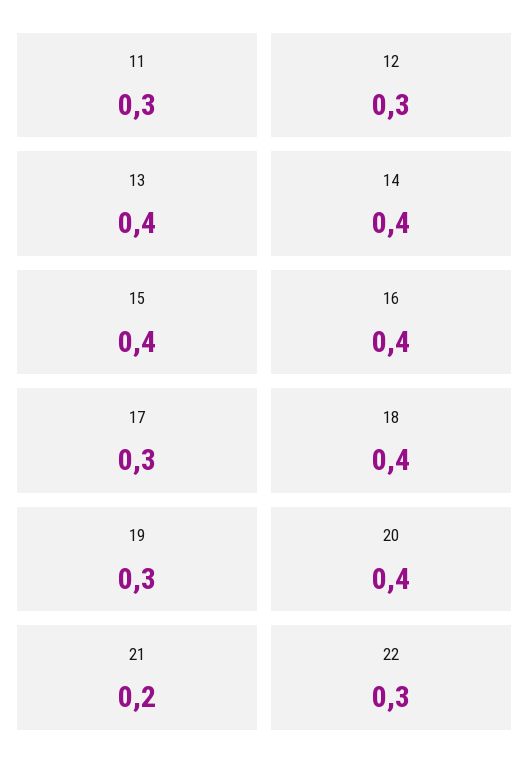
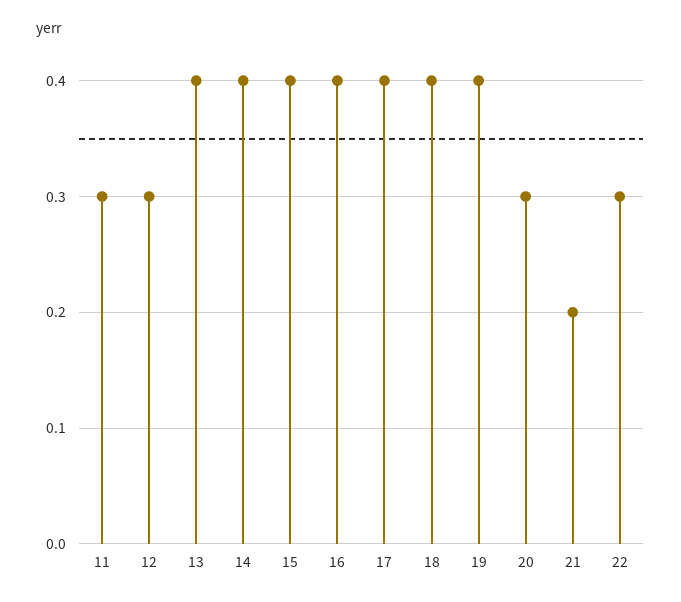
  {
    "11": 0.3,
    "12": 0.3,
    "13": 0.4,
    "14": 0.4,
    "15": 0.4,
    "16": 0.4,
-   "17": 0.3,
+   "17": 0.4,
    "18": 0.4,
-   "19": 0.3,
+   "19": 0.4,
-   "20": 0.4,
+   "20": 0.3,
    "21": 0.2,
    "22": 0.3
  }

